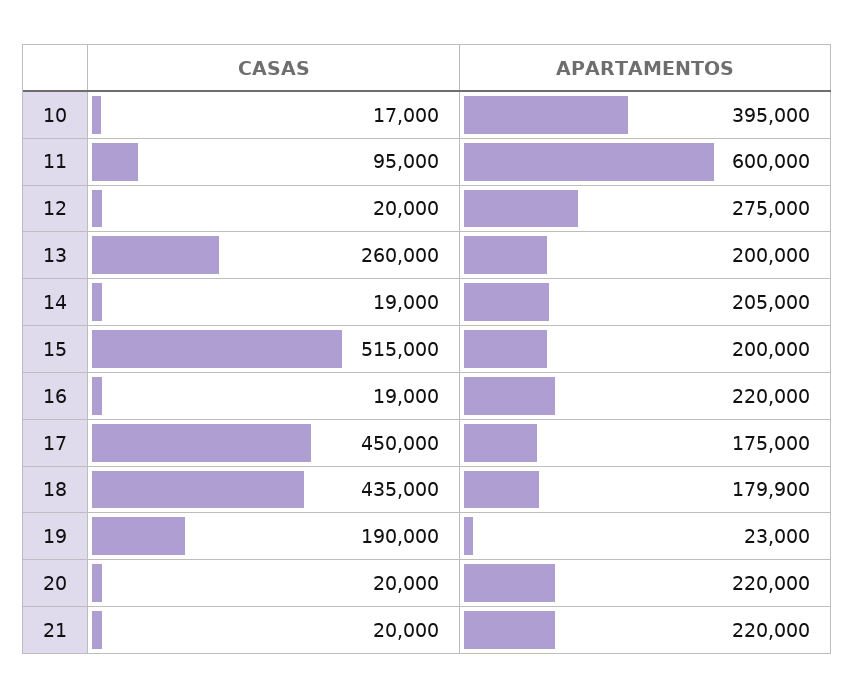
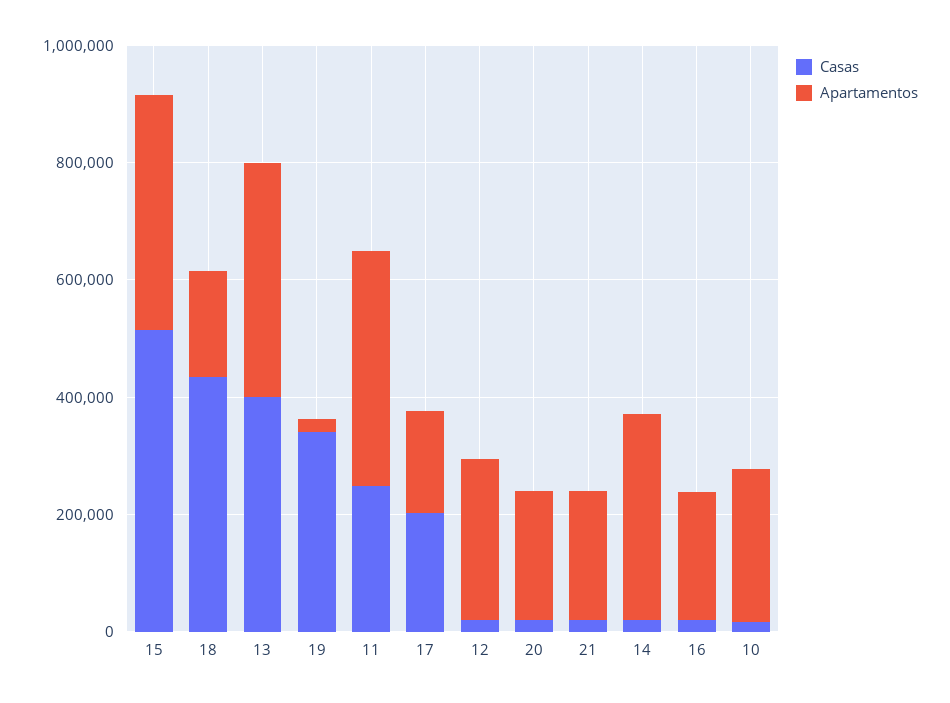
  {
    "CASAS": {
      "10": 17000,
-     "11": 95000,
+     "11": 250000,
      "12": 20000,
-     "13": 260000,
+     "13": 400000,
      "14": 19000,
      "15": 515000,
      "16": 19000,
-     "17": 450000,
+     "17": 200000,
      "18": 435000,
-     "19": 190000,
+     "19": 350000,
      "20": 20000,
      "21": 20000
    },
    "APARTAMENTOS": {
-     "10": 395000,
+     "10": 250000,
-     "11": 600000,
+     "11": 400000,
      "12": 275000,
-     "13": 200000,
+     "13": 400000,
-     "14": 205000,
+     "14": 350000,
-     "15": 200000,
+     "15": 400000,
      "16": 220000,
      "17": 175000,
      "18": 179900,
      "19": 23000,
      "20": 220000,
      "21": 220000
    }
  }

